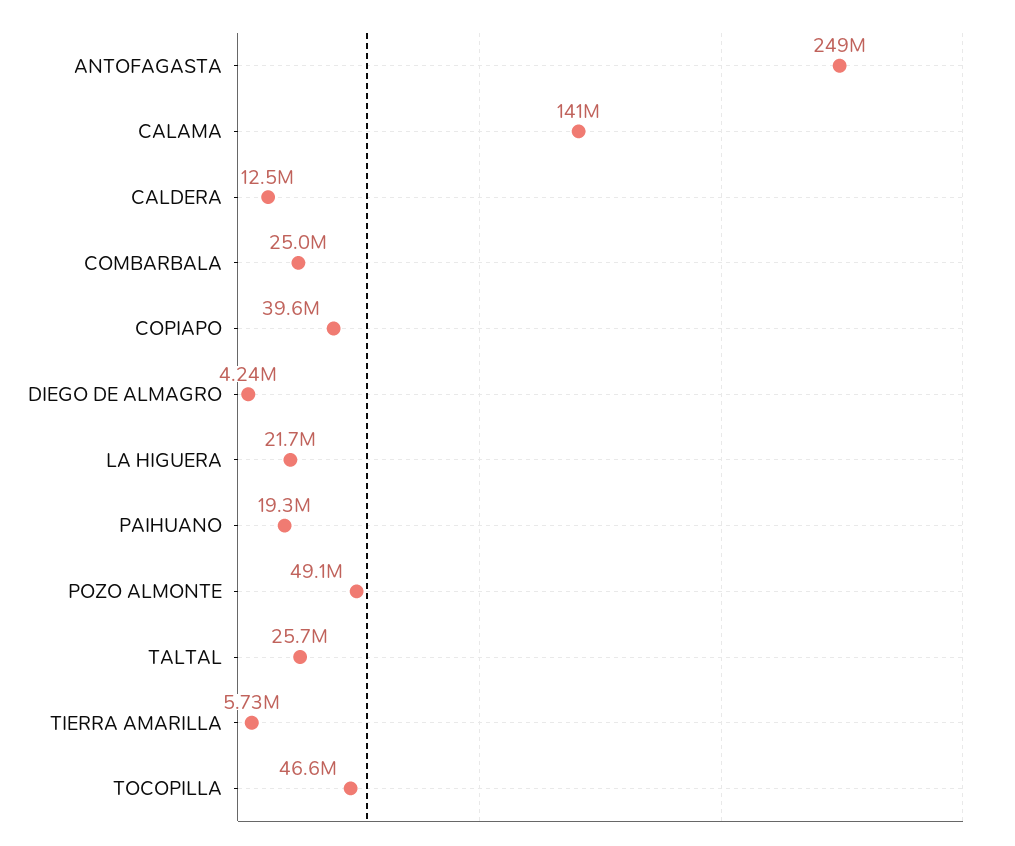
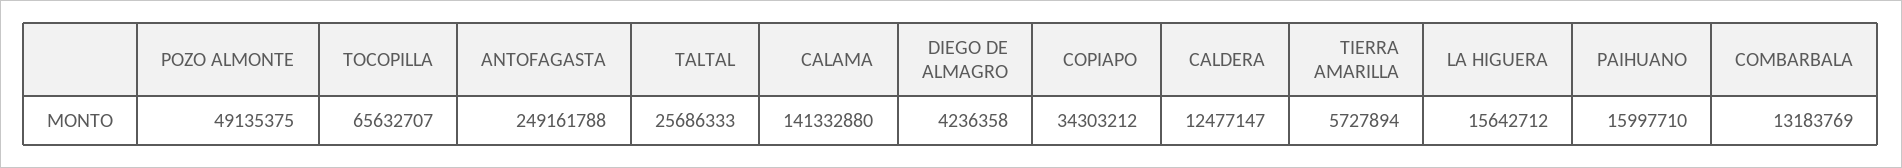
  {
    "ANTOFAGASTA": 249161788,
    "CALAMA": 141332880,
    "CALDERA": 12477147,
-   "COMBARBALA": 25000000,
+   "COMBARBALA": 13183769,
-   "COPIAPO": 39600000,
+   "COPIAPO": 34303212,
    "DIEGO DE ALMAGRO": 4236358,
-   "LA HIGUERA": 21700000,
+   "LA HIGUERA": 15642712,
-   "PAIHUANO": 19300000,
+   "PAIHUANO": 15997710,
    "POZO ALMONTE": 49135375,
    "TALTAL": 25686333,
    "TIERRA AMARILLA": 5727894,
-   "TOCOPILLA": 46600000
+   "TOCOPILLA": 65632707
  }

